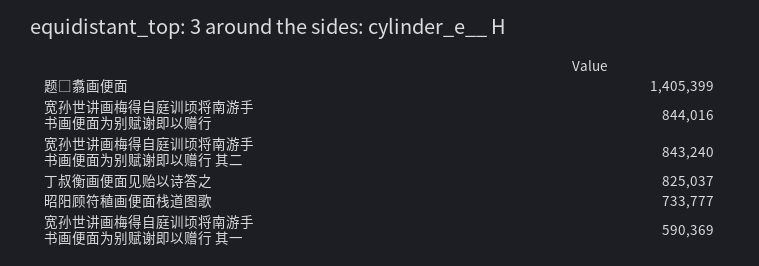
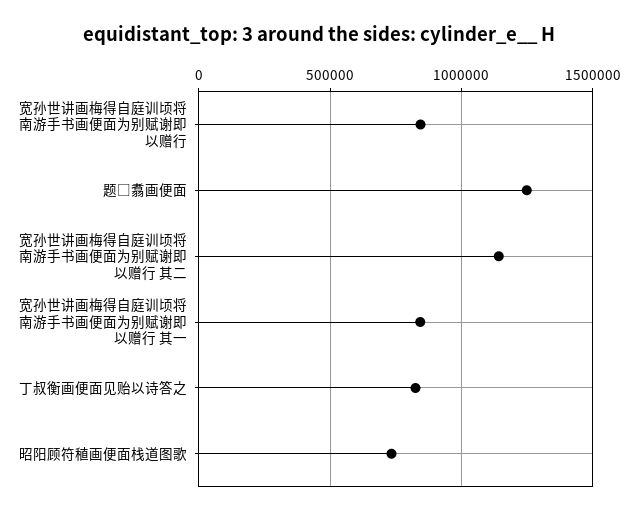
  {
-   "题□翥画便面": 1405399,
+   "题□翥画便面": 1250000,
    "宽孙世讲画梅得自庭训顷将南游手书画便面为别赋谢即以赠行": 844016,
-   "宽孙世讲画梅得自庭训顷将南游手书画便面为别赋谢即以赠行 其二": 843240,
+   "宽孙世讲画梅得自庭训顷将南游手书画便面为别赋谢即以赠行 其二": 1150000,
    "丁叔衡画便面见贻以诗答之": 825037,
    "昭阳顾符稙画便面栈道图歌": 733777,
-   "宽孙世讲画梅得自庭训顷将南游手书画便面为别赋谢即以赠行 其一": 590369
+   "宽孙世讲画梅得自庭训顷将南游手书画便面为别赋谢即以赠行 其一": 850000
  }

